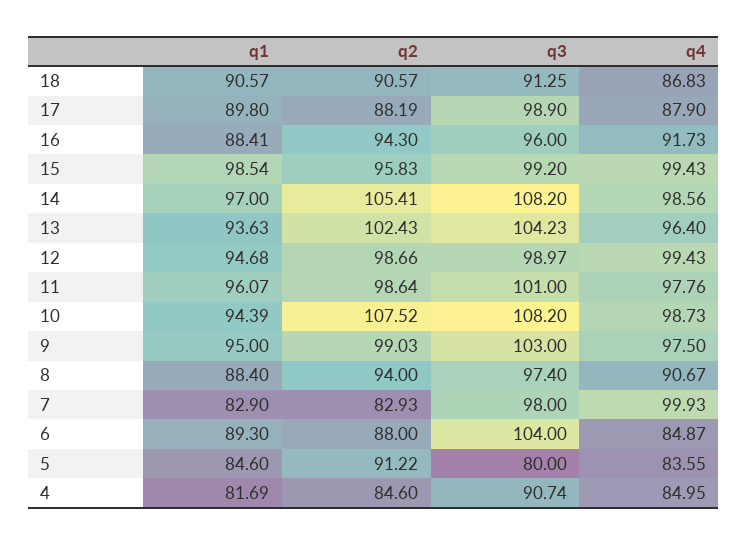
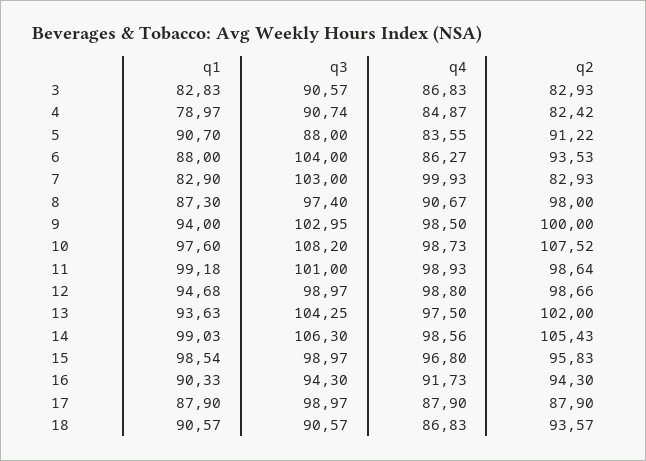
  {
    "q1": {
      "18": 90.57,
-     "17": 89.8,
+     "17": 87.9,
-     "16": 88.41,
+     "16": 90.33,
      "15": 98.54,
-     "14": 97,
+     "14": 99.03,
      "13": 93.63,
      "12": 94.68,
-     "11": 96.07,
+     "11": 99.18,
-     "10": 94.39,
+     "10": 97.6,
-     "9": 95,
+     "9": 94,
-     "8": 88.4,
+     "8": 87.3,
      "7": 82.9,
-     "6": 89.3,
+     "6": 88,
-     "5": 84.6,
+     "5": 90.7,
-     "4": 81.69
+     "4": 78.97,
+     "3": 82.83
    },
    "q2": {
-     "18": 90.57,
+     "18": 93.57,
-     "17": 88.19,
+     "17": 87.9,
      "16": 94.3,
      "15": 95.83,
-     "14": 105.41,
+     "14": 105.43,
-     "13": 102.43,
+     "13": 102,
      "12": 98.66,
      "11": 98.64,
      "10": 107.52,
-     "9": 99.03,
+     "9": 100,
-     "8": 94,
+     "8": 98,
      "7": 82.93,
-     "6": 88,
+     "6": 93.53,
      "5": 91.22,
-     "4": 84.6
+     "4": 82.42,
+     "3": 82.93
    },
    "q3": {
-     "18": 91.25,
+     "18": 90.57,
-     "17": 98.9,
+     "17": 98.97,
-     "16": 96,
+     "16": 94.3,
-     "15": 99.2,
+     "15": 98.97,
-     "14": 108.2,
+     "14": 106.3,
-     "13": 104.23,
+     "13": 104.25,
      "12": 98.97,
      "11": 101,
      "10": 108.2,
-     "9": 103,
+     "9": 102.95,
      "8": 97.4,
-     "7": 98,
+     "7": 103,
      "6": 104,
-     "5": 80,
+     "5": 88,
-     "4": 90.74
+     "4": 90.74,
+     "3": 90.57
    },
    "q4": {
      "18": 86.83,
      "17": 87.9,
      "16": 91.73,
-     "15": 99.43,
+     "15": 96.8,
      "14": 98.56,
-     "13": 96.4,
+     "13": 97.5,
-     "12": 99.43,
+     "12": 98.8,
-     "11": 97.76,
+     "11": 98.93,
      "10": 98.73,
-     "9": 97.5,
+     "9": 98.5,
      "8": 90.67,
      "7": 99.93,
-     "6": 84.87,
+     "6": 86.27,
      "5": 83.55,
-     "4": 84.95
+     "4": 84.87,
+     "3": 86.83
    }
  }

